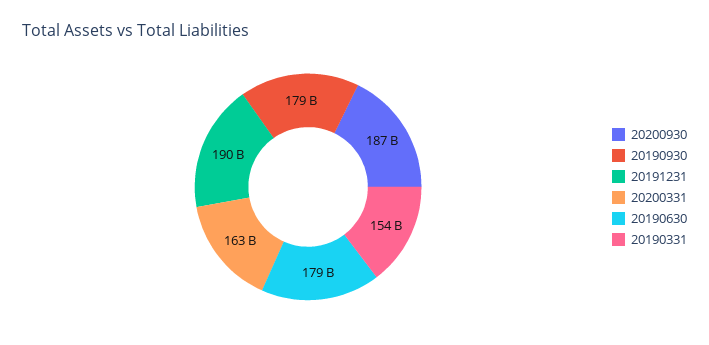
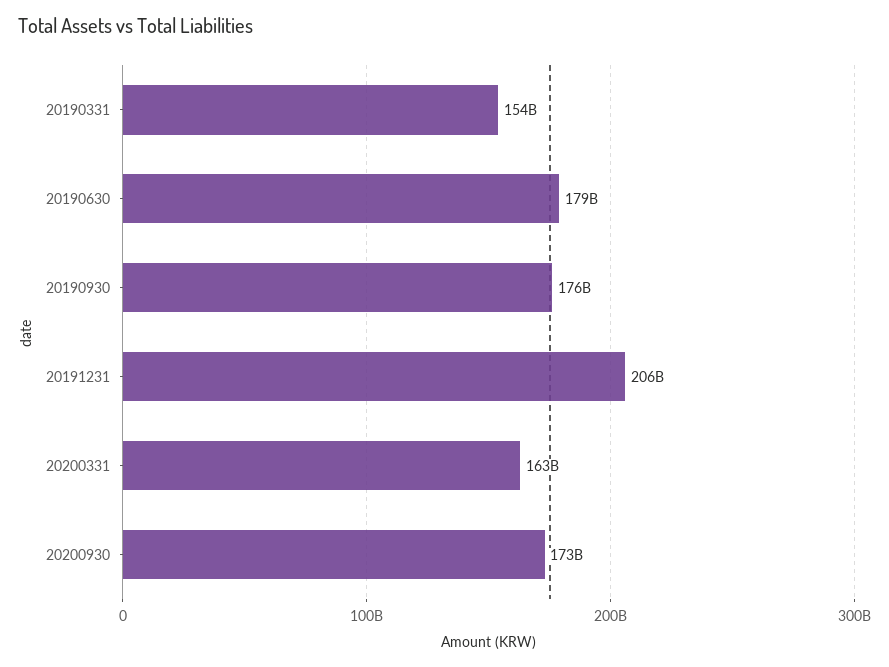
  {
-   "20200930": 187000000000,
+   "20200930": 173000000000,
-   "20190930": 179000000000,
+   "20190930": 176000000000,
-   "20191231": 190000000000,
+   "20191231": 206000000000,
    "20200331": 163000000000,
    "20190630": 179000000000,
    "20190331": 154000000000
  }

